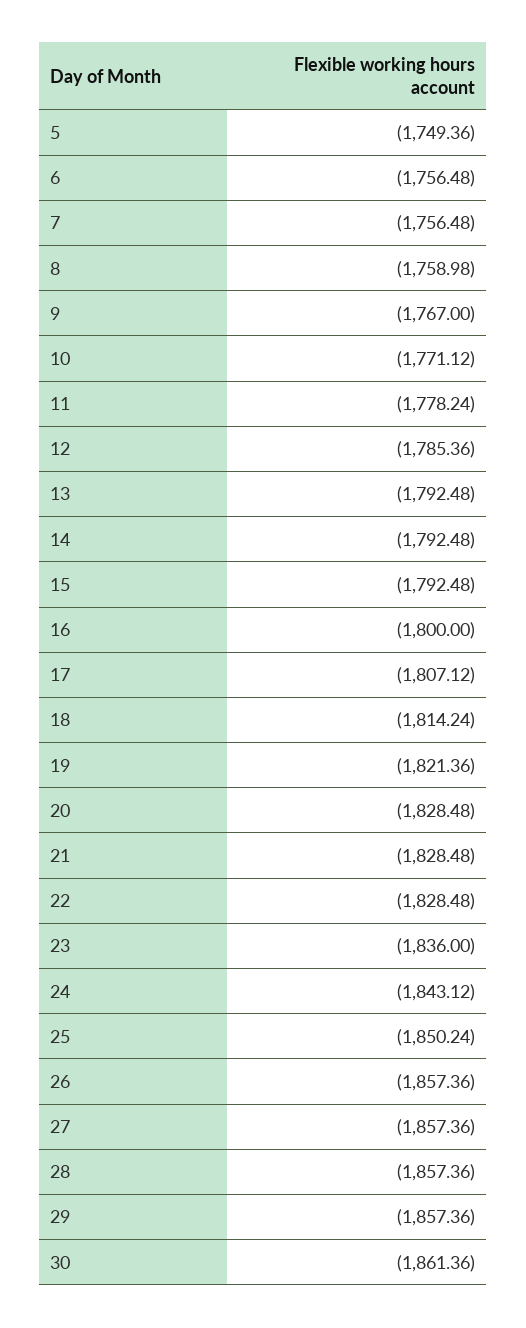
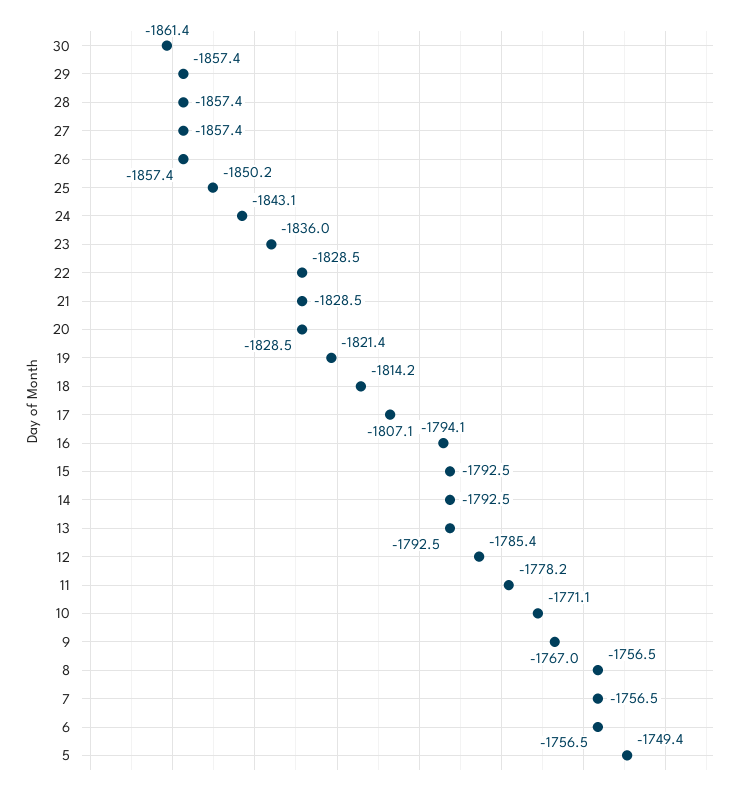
  {
    "5": -1749.36,
    "6": -1756.48,
    "7": -1756.48,
-   "8": -1758.98,
+   "8": -1756.5,
    "9": -1767,
    "10": -1771.12,
    "11": -1778.24,
    "12": -1785.36,
    "13": -1792.48,
    "14": -1792.48,
    "15": -1792.48,
-   "16": -1800,
+   "16": -1794.1,
    "17": -1807.12,
    "18": -1814.24,
    "19": -1821.36,
    "20": -1828.48,
    "21": -1828.48,
    "22": -1828.48,
    "23": -1836,
    "24": -1843.12,
    "25": -1850.24,
    "26": -1857.36,
    "27": -1857.36,
    "28": -1857.36,
    "29": -1857.36,
    "30": -1861.36
  }

